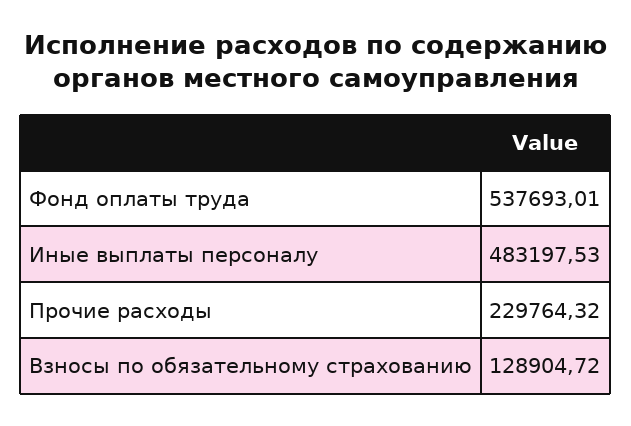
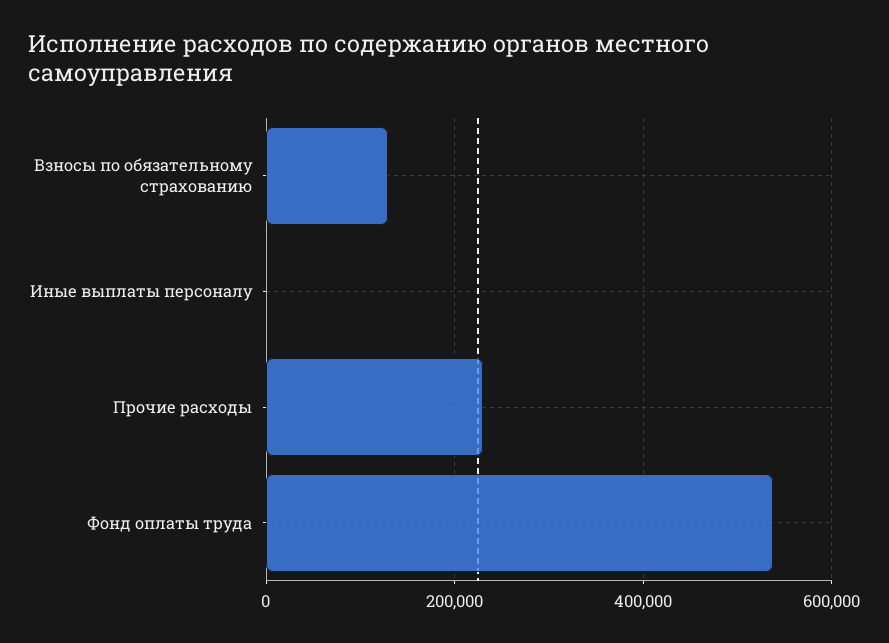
  {
    "Фонд оплаты труда": 537693.01,
-   "Иные выплаты персоналу": 483197.53,
+   "Иные выплаты персоналу": 0,
    "Прочие расходы": 229764.32,
    "Взносы по обязательному страхованию": 128904.72
  }

